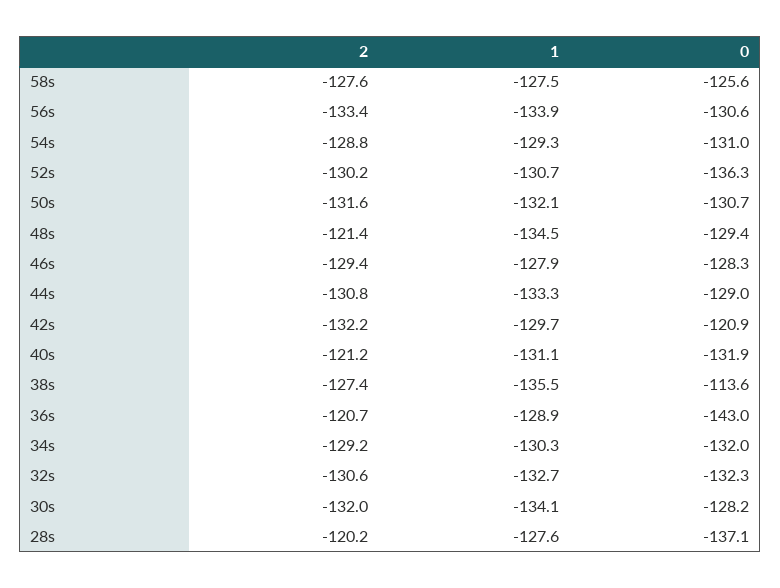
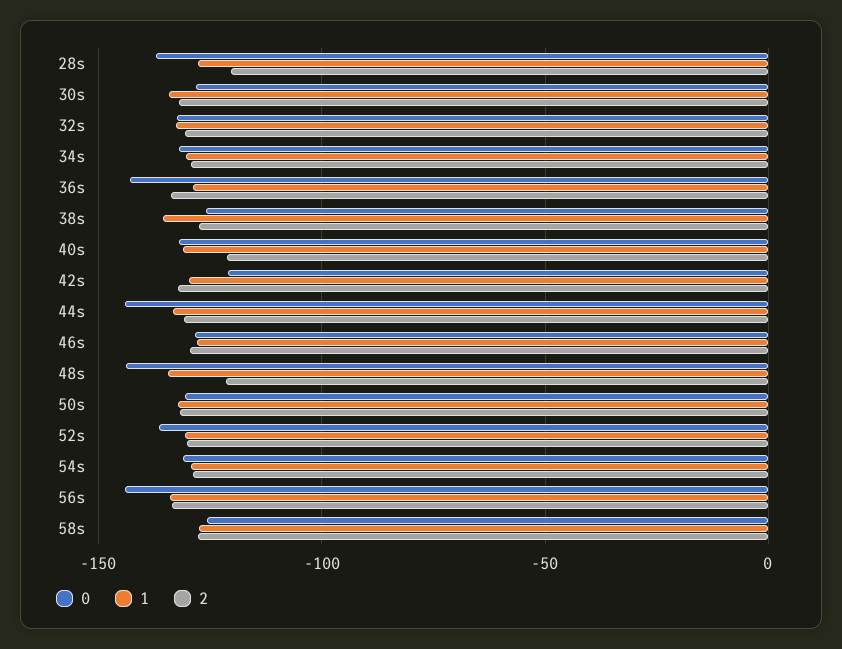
  {
    "2": {
      "58s": -127.6,
      "56s": -133.4,
      "54s": -128.8,
      "52s": -130.2,
      "50s": -131.6,
      "48s": -121.4,
      "46s": -129.4,
      "44s": -130.8,
      "42s": -132.2,
      "40s": -121.2,
      "38s": -127.4,
-     "36s": -120.7,
+     "36s": -135,
      "34s": -129.2,
      "32s": -130.6,
      "30s": -132,
      "28s": -120.2
    },
    "1": {
      "58s": -127.5,
      "56s": -133.9,
      "54s": -129.3,
      "52s": -130.7,
      "50s": -132.1,
      "48s": -134.5,
      "46s": -127.9,
      "44s": -133.3,
      "42s": -129.7,
      "40s": -131.1,
      "38s": -135.5,
      "36s": -128.9,
      "34s": -130.3,
      "32s": -132.7,
      "30s": -134.1,
      "28s": -127.6
    },
    "0": {
      "58s": -125.6,
-     "56s": -130.6,
+     "56s": -145,
      "54s": -131,
      "52s": -136.3,
      "50s": -130.7,
-     "48s": -129.4,
+     "48s": -145,
      "46s": -128.3,
-     "44s": -129,
+     "44s": -145,
      "42s": -120.9,
      "40s": -131.9,
-     "38s": -113.6,
+     "38s": -125,
      "36s": -143,
      "34s": -132,
      "32s": -132.3,
      "30s": -128.2,
      "28s": -137.1
    }
  }

